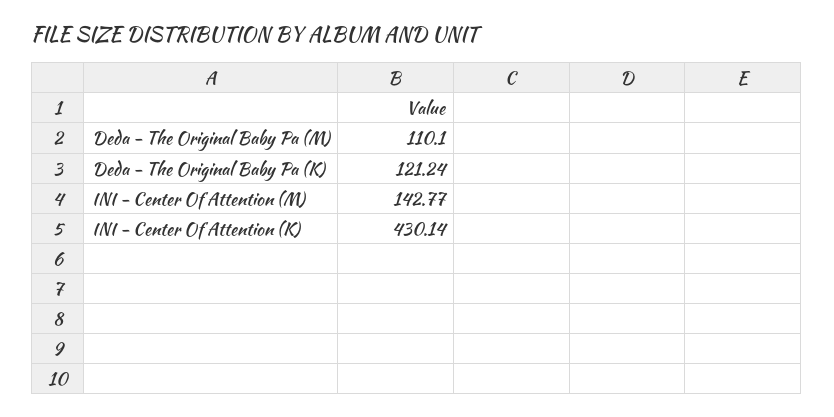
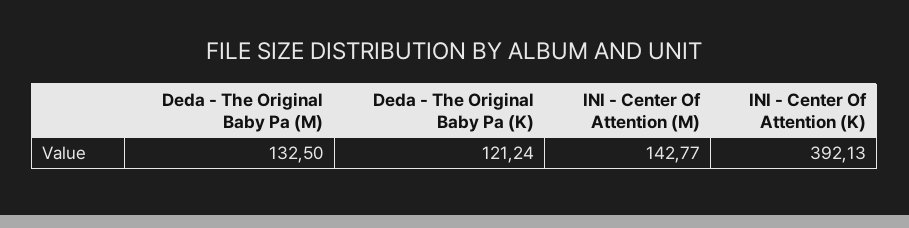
  {
-   "Deda - The Original Baby Pa (M)": 110.1,
+   "Deda - The Original Baby Pa (M)": 132.5,
    "Deda - The Original Baby Pa (K)": 121.24,
    "INI - Center Of Attention (M)": 142.77,
-   "INI - Center Of Attention (K)": 430.14
+   "INI - Center Of Attention (K)": 392.13
  }

